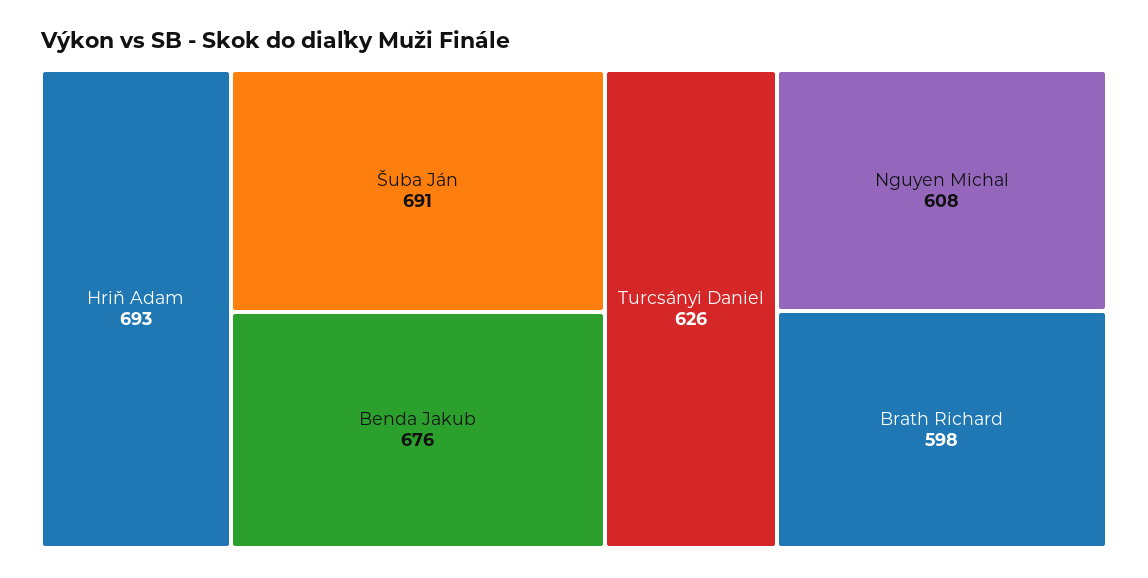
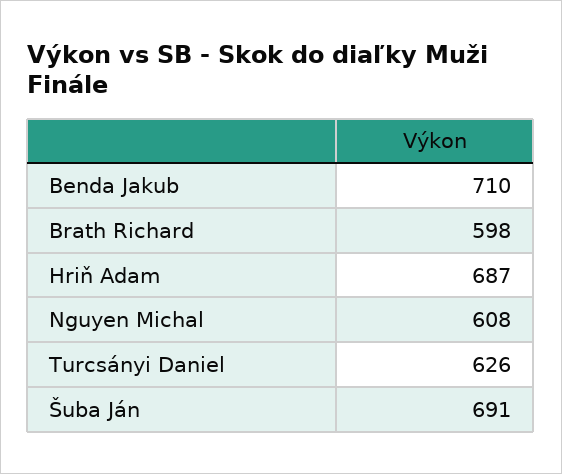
  {
-   "Hriň Adam": 693,
+   "Hriň Adam": 687,
    "Šuba Ján": 691,
-   "Benda Jakub": 676,
+   "Benda Jakub": 710,
    "Turcsányi Daniel": 626,
    "Nguyen Michal": 608,
    "Brath Richard": 598
  }

